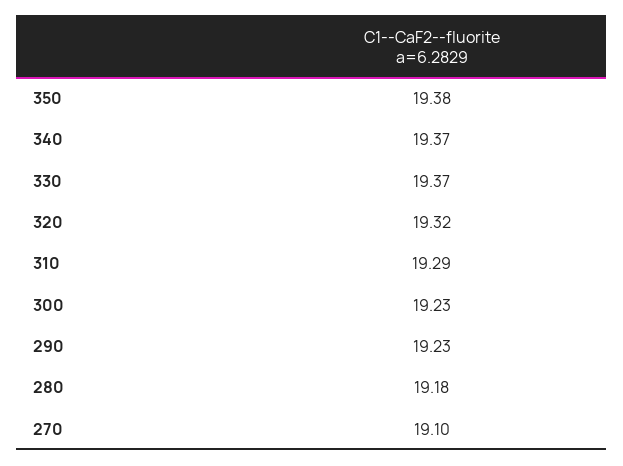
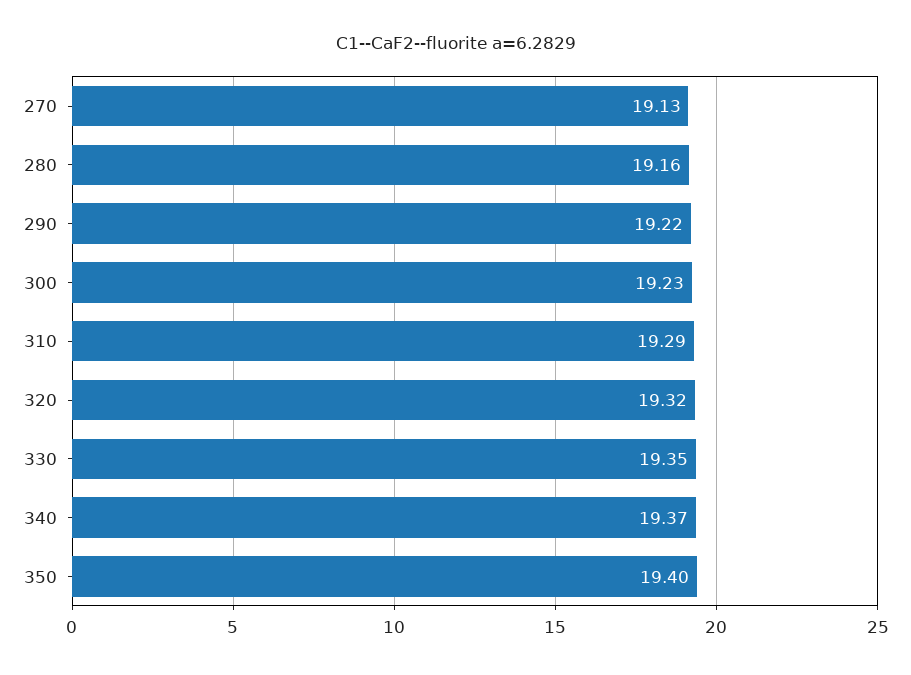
  {
-   "350": 19.38,
+   "350": 19.4,
    "340": 19.37,
-   "330": 19.37,
+   "330": 19.35,
    "320": 19.32,
    "310": 19.29,
    "300": 19.23,
-   "290": 19.23,
+   "290": 19.22,
-   "280": 19.18,
+   "280": 19.16,
-   "270": 19.1
+   "270": 19.13
  }

